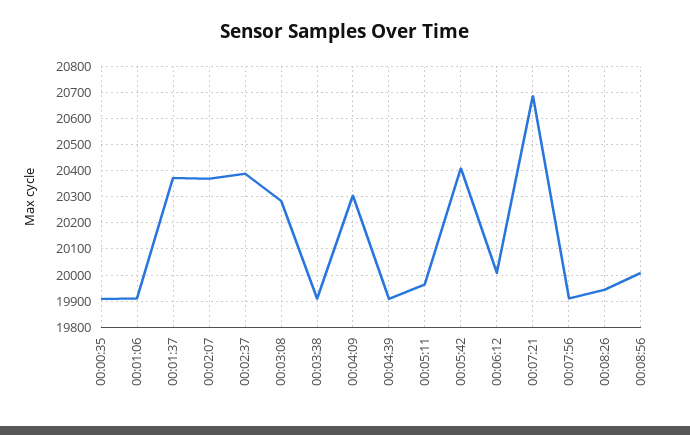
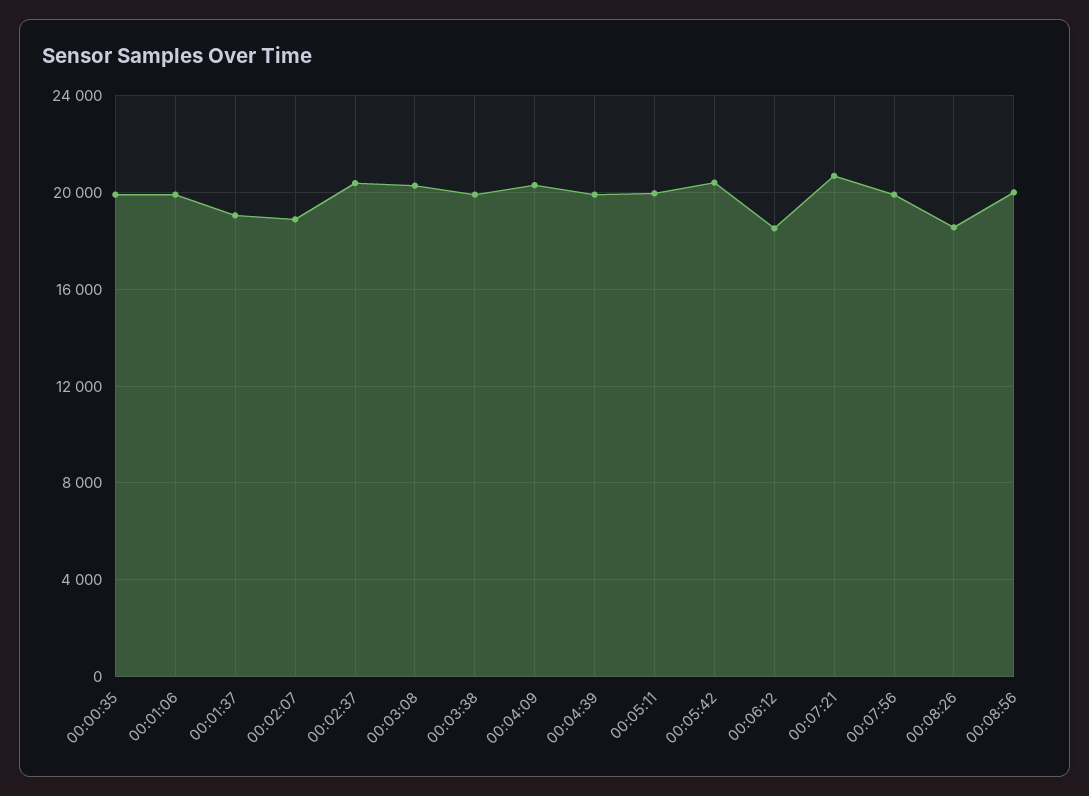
  {
    "00:00:35": 19900,
    "00:01:06": 19900,
-   "00:01:37": 20375,
+   "00:01:37": 19000,
-   "00:02:07": 20375,
+   "00:02:07": 19000,
    "00:02:37": 20400,
    "00:03:08": 20275,
    "00:03:38": 19900,
    "00:04:09": 20300,
    "00:04:39": 19900,
    "00:05:11": 19975,
    "00:05:42": 20400,
-   "00:06:12": 20000,
+   "00:06:12": 18500,
    "00:07:21": 20675,
    "00:07:56": 19900,
-   "00:08:26": 19950,
+   "00:08:26": 18500,
    "00:08:56": 20000
  }

